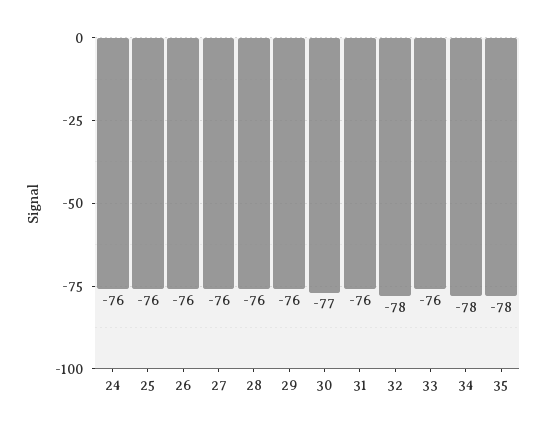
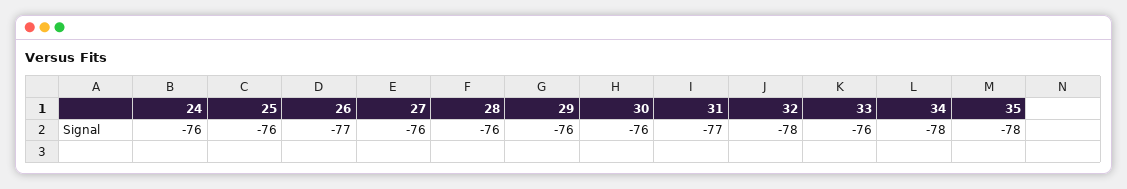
  {
    "24": -76,
    "25": -76,
-   "26": -76,
+   "26": -77,
    "27": -76,
    "28": -76,
    "29": -76,
-   "30": -77,
+   "30": -76,
-   "31": -76,
+   "31": -77,
    "32": -78,
    "33": -76,
    "34": -78,
    "35": -78
  }

